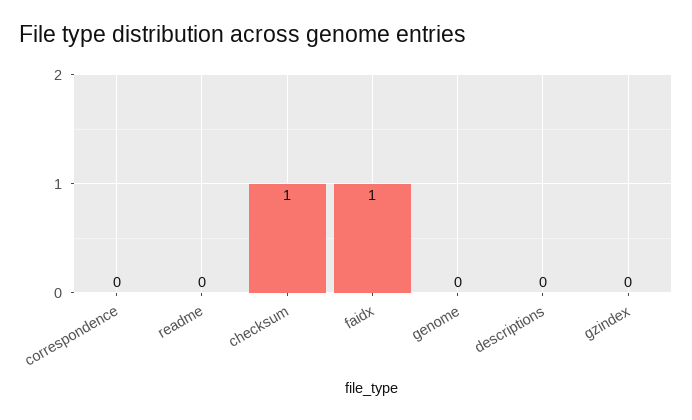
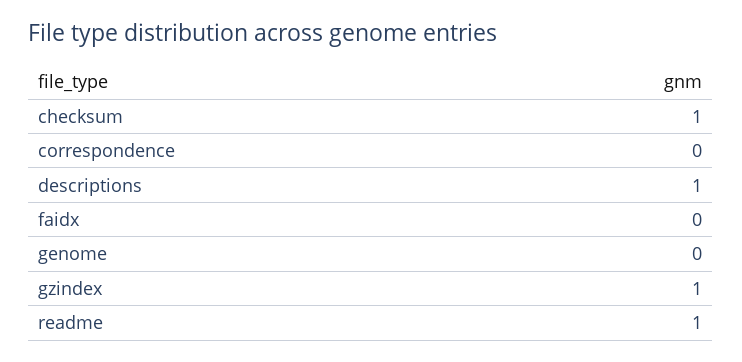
  {
    "correspondence": 0,
-   "readme": 0,
+   "readme": 1,
    "checksum": 1,
-   "faidx": 1,
+   "faidx": 0,
    "genome": 0,
-   "descriptions": 0,
+   "descriptions": 1,
-   "gzindex": 0
+   "gzindex": 1
  }

